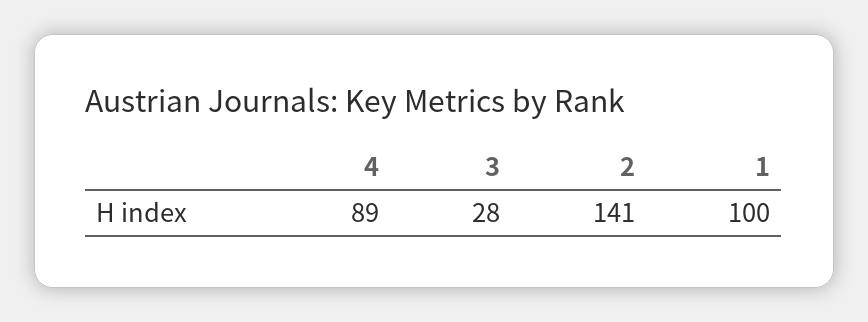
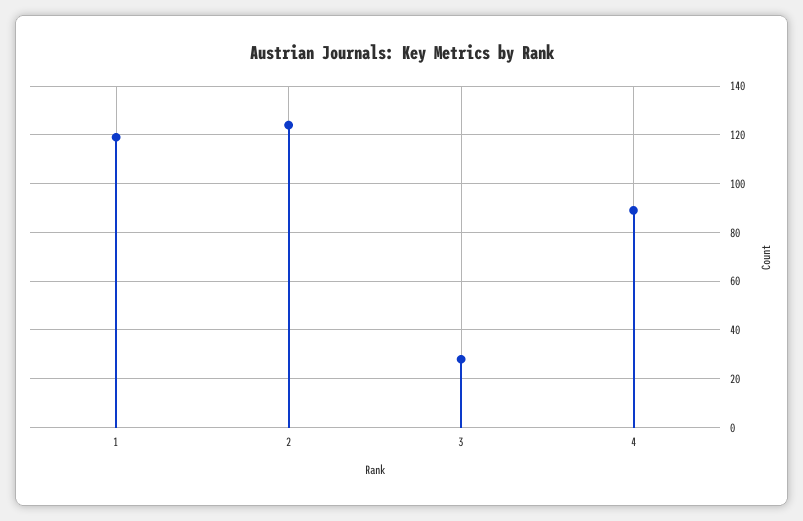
  {
    "4": 89,
    "3": 28,
-   "2": 141,
+   "2": 125,
-   "1": 100
+   "1": 120
  }

